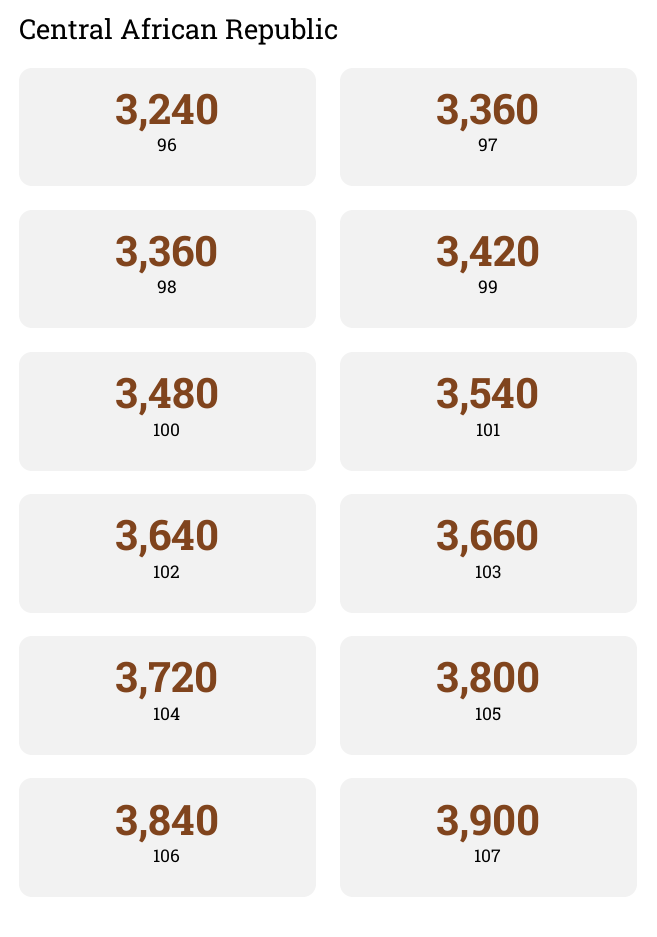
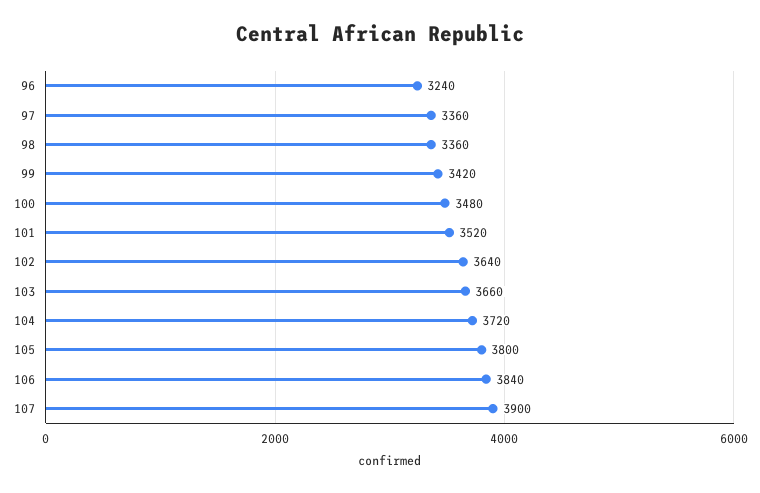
  {
    "96": 3240,
    "97": 3360,
    "98": 3360,
    "99": 3420,
    "100": 3480,
-   "101": 3540,
+   "101": 3520,
    "102": 3640,
    "103": 3660,
    "104": 3720,
    "105": 3800,
    "106": 3840,
    "107": 3900
  }

